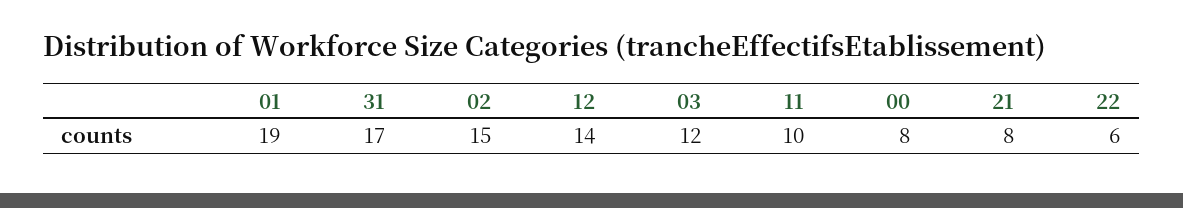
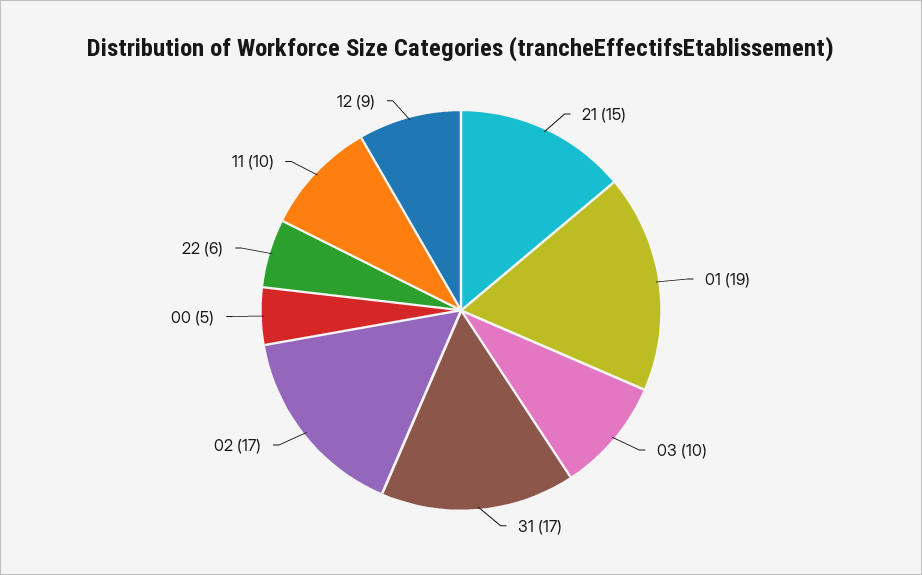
  {
    "01": 19,
    "31": 17,
-   "02": 15,
+   "02": 17,
-   "12": 14,
+   "12": 9,
-   "03": 12,
+   "03": 10,
    "11": 10,
-   "00": 8,
+   "00": 5,
-   "21": 8,
+   "21": 15,
    "22": 6
  }

